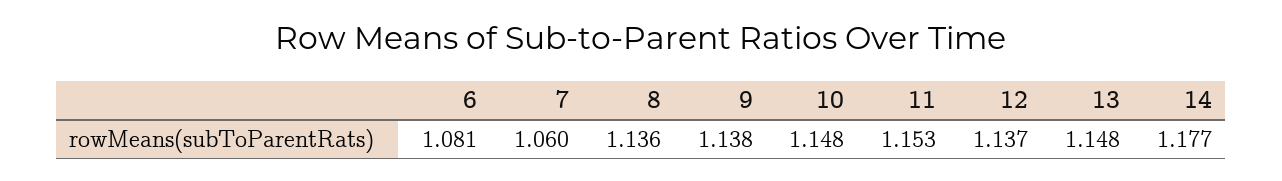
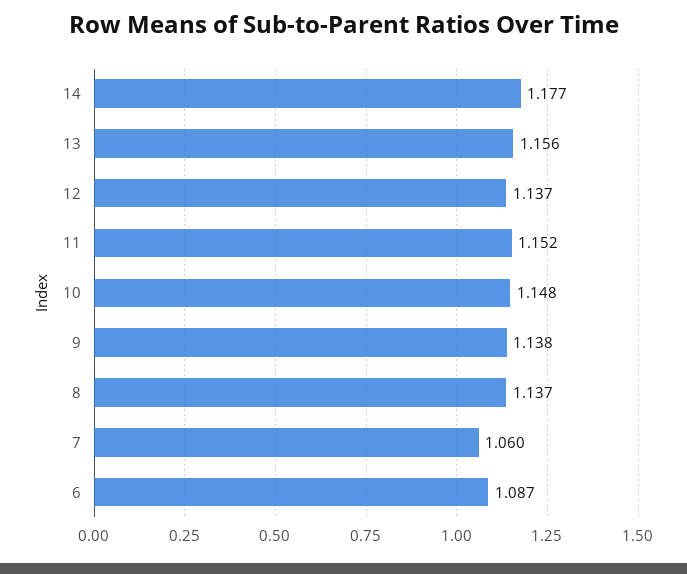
  {
-   "6": 1.081,
+   "6": 1.087,
    "7": 1.06,
-   "8": 1.136,
+   "8": 1.137,
    "9": 1.138,
    "10": 1.148,
-   "11": 1.153,
+   "11": 1.152,
    "12": 1.137,
-   "13": 1.148,
+   "13": 1.156,
    "14": 1.177
  }

